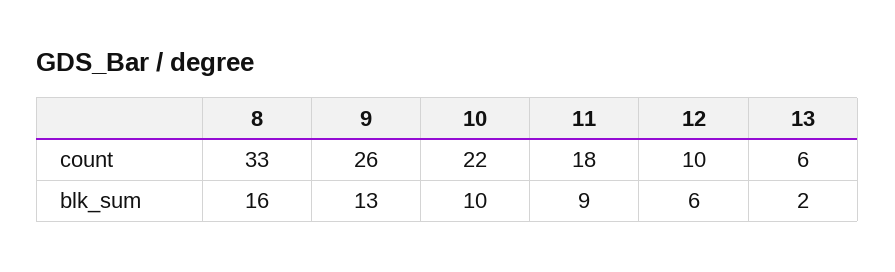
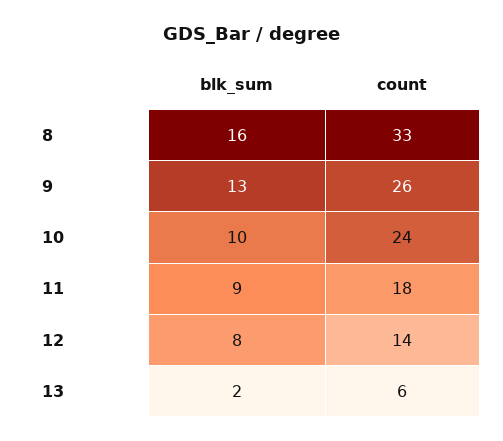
  {
    "8": {
      "count": 33,
      "blk_sum": 16
    },
    "9": {
      "count": 26,
      "blk_sum": 13
    },
    "10": {
-     "count": 22,
+     "count": 24,
      "blk_sum": 10
    },
    "11": {
      "count": 18,
      "blk_sum": 9
    },
    "12": {
-     "count": 10,
+     "count": 14,
-     "blk_sum": 6
+     "blk_sum": 8
    },
    "13": {
      "count": 6,
      "blk_sum": 2
    }
  }

